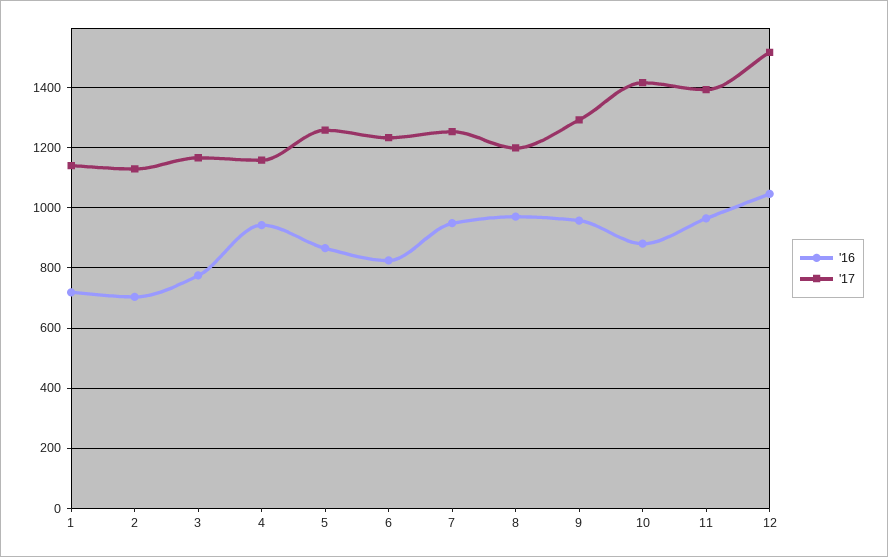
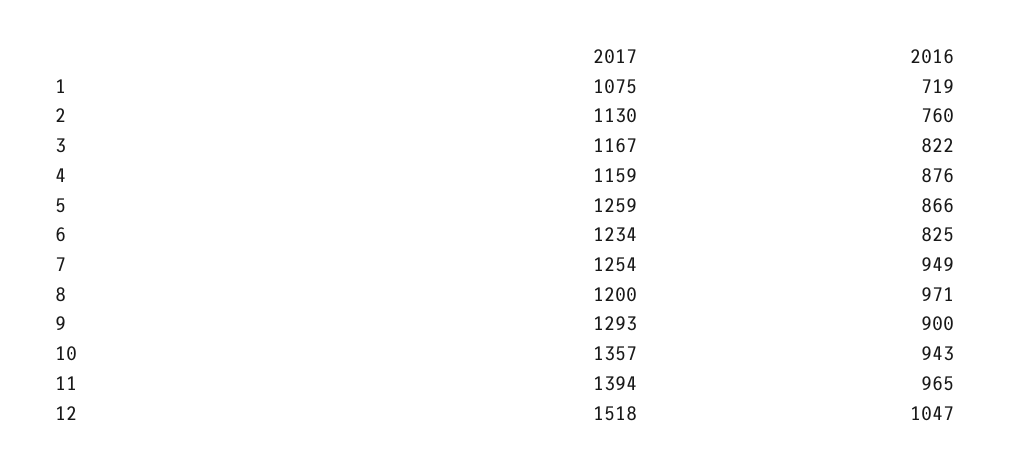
  {
    "'16": {
      "1": 719,
-     "2": 700,
+     "2": 760,
-     "3": 780,
+     "3": 822,
-     "4": 940,
+     "4": 876,
      "5": 866,
      "6": 825,
      "7": 949,
      "8": 971,
-     "9": 960,
+     "9": 900,
-     "10": 880,
+     "10": 943,
      "11": 965,
      "12": 1047
    },
    "'17": {
-     "1": 1140,
+     "1": 1075,
      "2": 1130,
      "3": 1167,
      "4": 1159,
      "5": 1259,
      "6": 1234,
      "7": 1254,
      "8": 1200,
      "9": 1293,
-     "10": 1420,
+     "10": 1357,
      "11": 1394,
      "12": 1518
    }
  }

